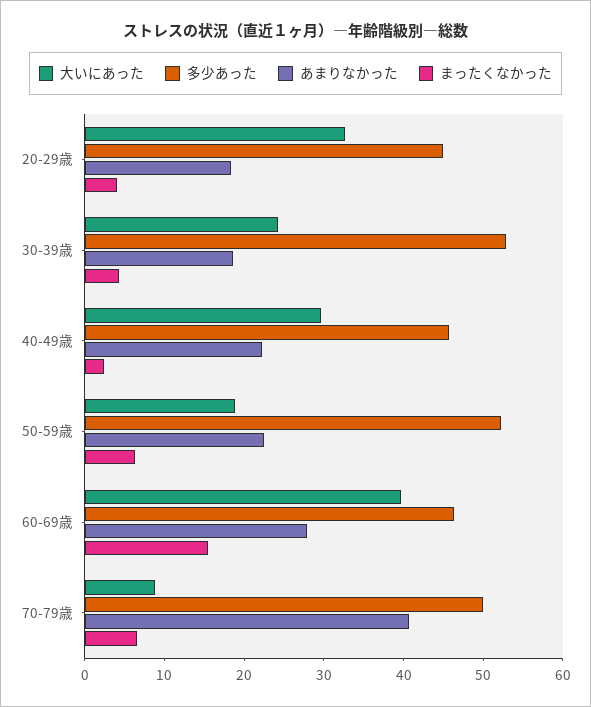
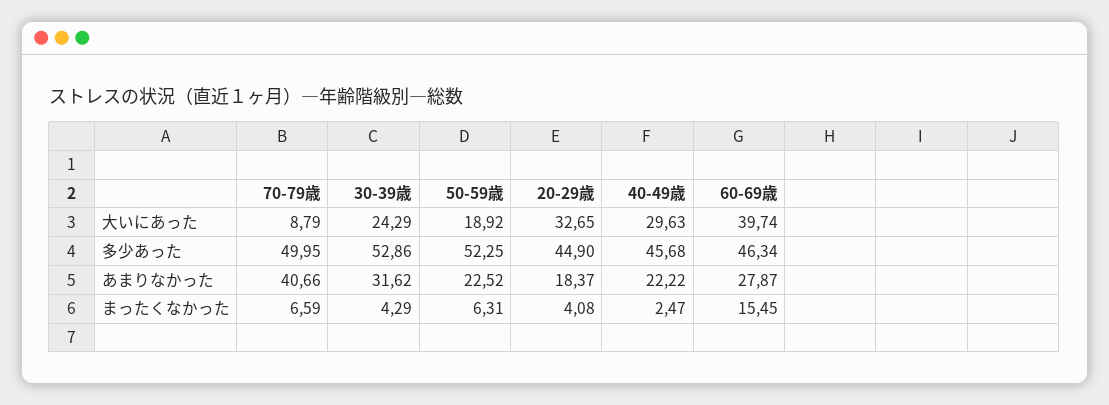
  {
    "大いにあった": {
      "20-29歳": 32.65,
      "30-39歳": 24.29,
      "40-49歳": 29.63,
      "50-59歳": 18.92,
      "60-69歳": 39.74,
      "70-79歳": 8.79
    },
    "多少あった": {
      "20-29歳": 44.9,
      "30-39歳": 52.86,
      "40-49歳": 45.68,
      "50-59歳": 52.25,
      "60-69歳": 46.34,
      "70-79歳": 49.95
    },
    "あまりなかった": {
      "20-29歳": 18.37,
-     "30-39歳": 18,
+     "30-39歳": 31.62,
      "40-49歳": 22.22,
      "50-59歳": 22.52,
      "60-69歳": 27.87,
      "70-79歳": 40.66
    },
    "まったくなかった": {
      "20-29歳": 4.08,
      "30-39歳": 4.29,
      "40-49歳": 2.47,
      "50-59歳": 6.31,
      "60-69歳": 15.45,
      "70-79歳": 6.59
    }
  }

